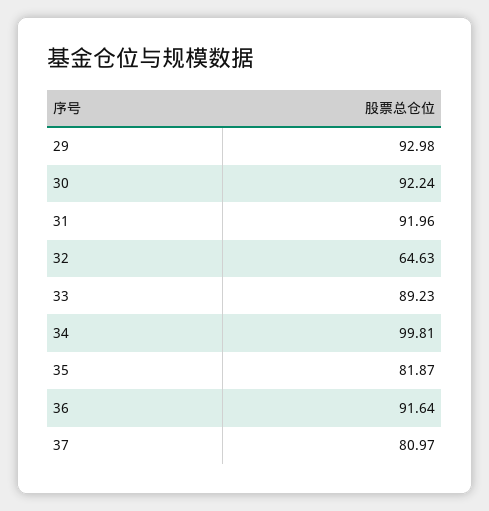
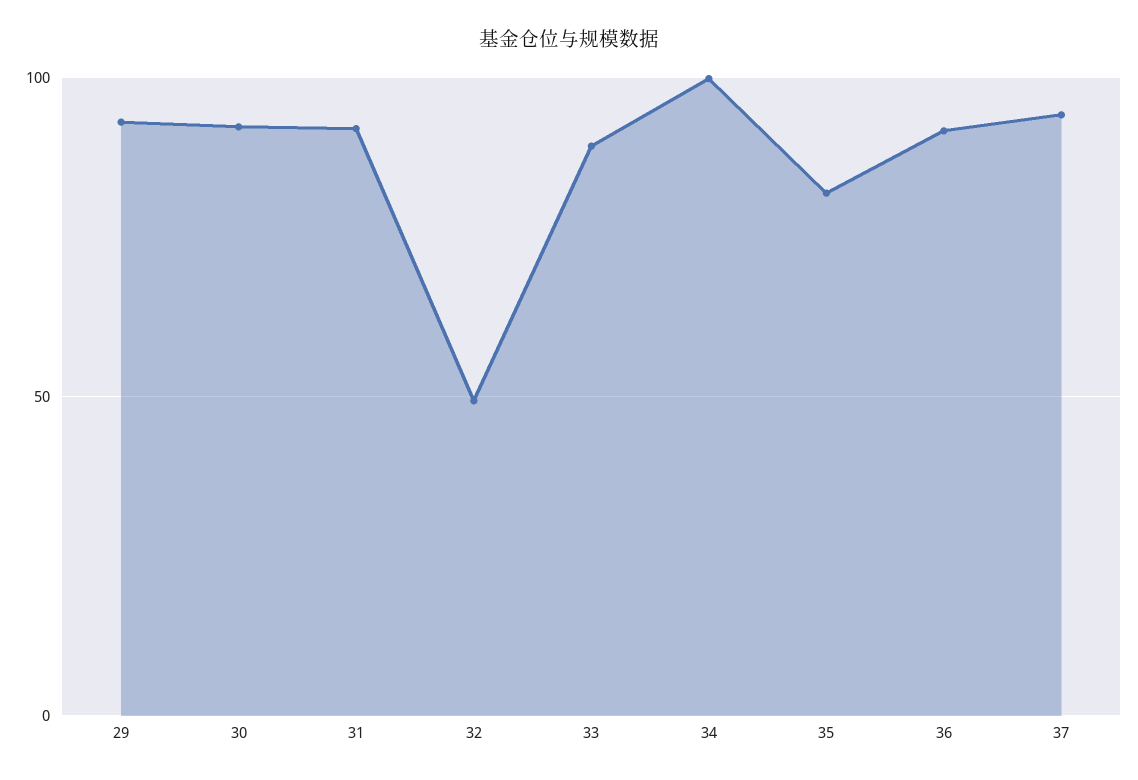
  {
    "29": 92.98,
    "30": 92.24,
    "31": 91.96,
-   "32": 64.63,
+   "32": 50,
    "33": 89.23,
    "34": 99.81,
    "35": 81.87,
    "36": 91.64,
-   "37": 80.97
+   "37": 95
  }

